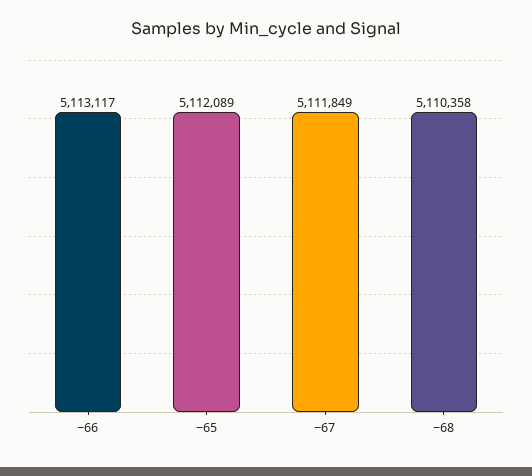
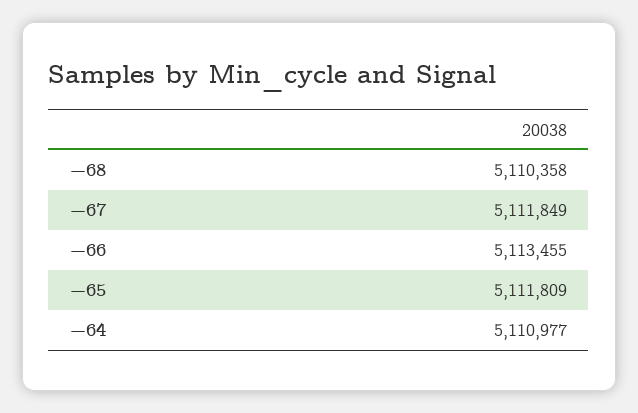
  {
-   "−66": 5113117,
+   "−66": 5113455,
-   "−65": 5112089,
+   "−65": 5111809,
    "−67": 5111849,
-   "−68": 5110358
+   "−68": 5110358,
+   "−64": 5110977
  }

